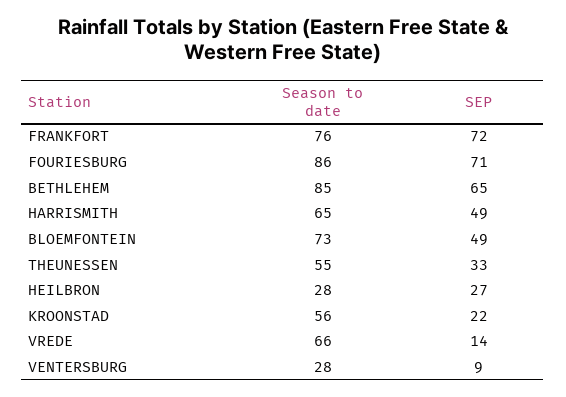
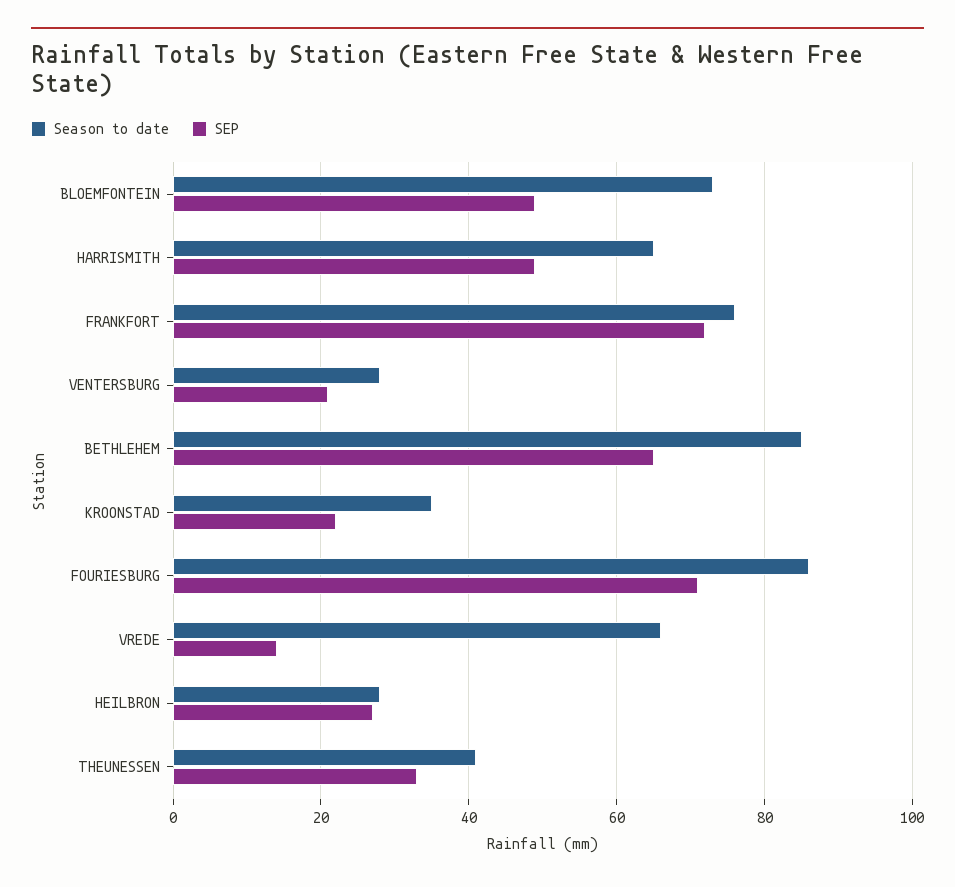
  {
    "Season to date": {
      "FRANKFORT": 76,
      "FOURIESBURG": 86,
      "BETHLEHEM": 85,
      "HARRISMITH": 65,
      "BLOEMFONTEIN": 73,
-     "THEUNESSEN": 55,
+     "THEUNESSEN": 40,
      "HEILBRON": 28,
-     "KROONSTAD": 56,
+     "KROONSTAD": 35,
      "VREDE": 66,
      "VENTERSBURG": 28
    },
    "SEP": {
      "FRANKFORT": 72,
      "FOURIESBURG": 71,
      "BETHLEHEM": 65,
      "HARRISMITH": 49,
      "BLOEMFONTEIN": 49,
      "THEUNESSEN": 33,
      "HEILBRON": 27,
      "KROONSTAD": 22,
      "VREDE": 14,
-     "VENTERSBURG": 9
+     "VENTERSBURG": 20
    }
  }

